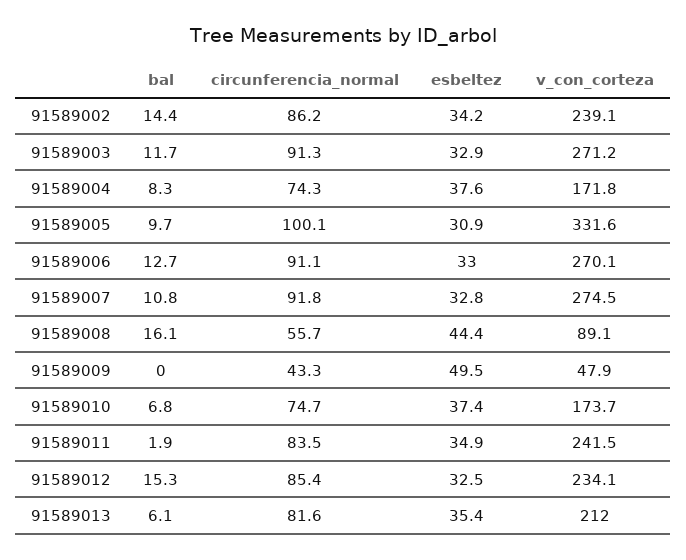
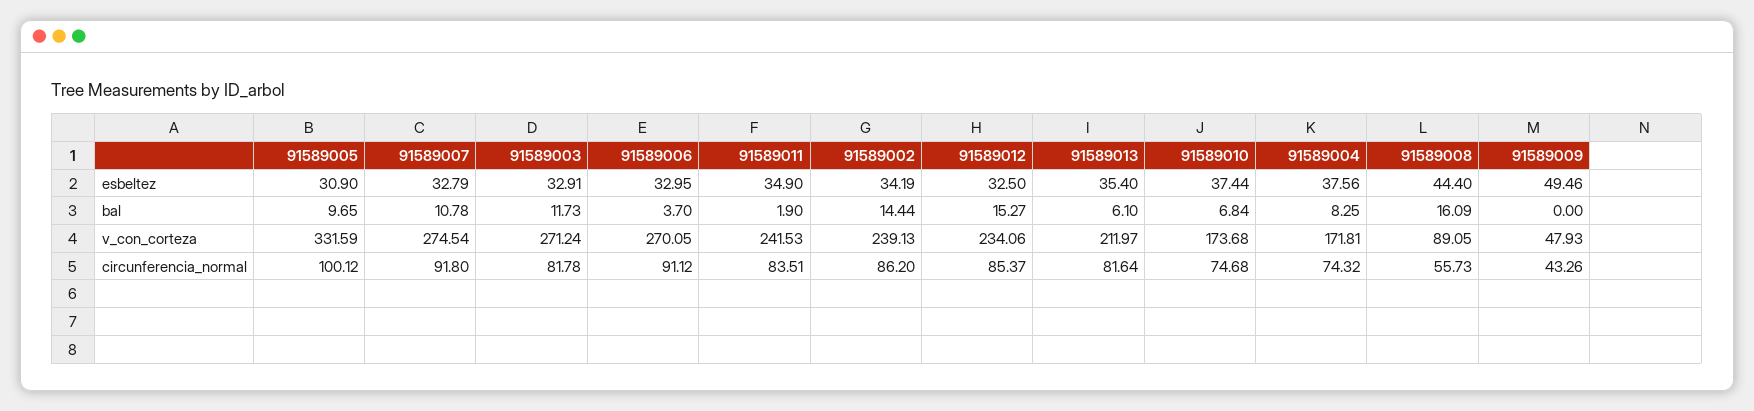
  {
    "bal": {
      "91589002": 14.44,
      "91589003": 11.73,
      "91589004": 8.25,
      "91589005": 9.65,
-     "91589006": 12.7,
+     "91589006": 3.7,
      "91589007": 10.78,
      "91589008": 16.09,
      "91589009": 0,
      "91589010": 6.84,
      "91589011": 1.9,
      "91589012": 15.27,
      "91589013": 6.1
    },
    "circunferencia_normal": {
      "91589002": 86.2,
-     "91589003": 91.3,
+     "91589003": 81.78,
      "91589004": 74.32,
      "91589005": 100.12,
      "91589006": 91.12,
      "91589007": 91.8,
      "91589008": 55.73,
      "91589009": 43.26,
      "91589010": 74.68,
      "91589011": 83.51,
      "91589012": 85.37,
      "91589013": 81.64
    },
    "esbeltez": {
      "91589002": 34.19,
      "91589003": 32.91,
      "91589004": 37.56,
      "91589005": 30.9,
      "91589006": 32.95,
      "91589007": 32.79,
      "91589008": 44.4,
      "91589009": 49.46,
      "91589010": 37.44,
      "91589011": 34.9,
      "91589012": 32.5,
      "91589013": 35.4
    },
    "v_con_corteza": {
      "91589002": 239.13,
      "91589003": 271.24,
      "91589004": 171.81,
      "91589005": 331.59,
      "91589006": 270.05,
      "91589007": 274.54,
      "91589008": 89.05,
      "91589009": 47.93,
      "91589010": 173.68,
      "91589011": 241.53,
      "91589012": 234.06,
      "91589013": 211.97
    }
  }

